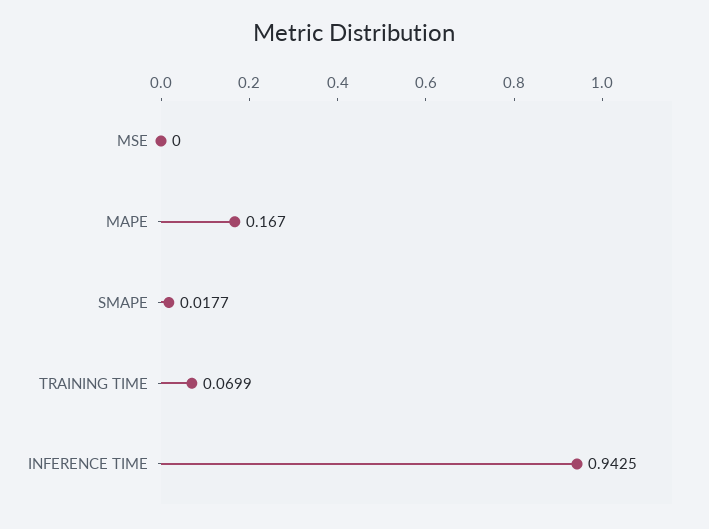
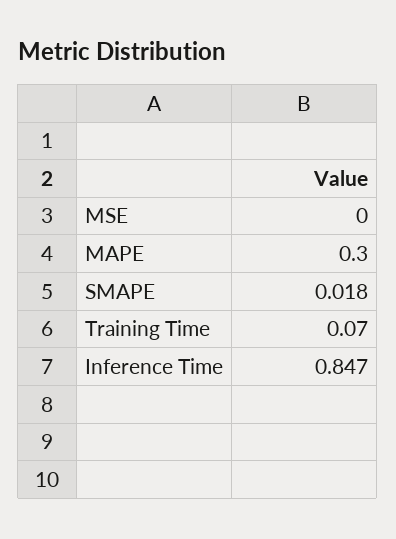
  {
    "MSE": 0,
-   "MAPE": 0.167,
+   "MAPE": 0.3,
    "SMAPE": 0.0177,
    "TRAINING TIME": 0.0699,
-   "INFERENCE TIME": 0.9425
+   "INFERENCE TIME": 0.847
  }

